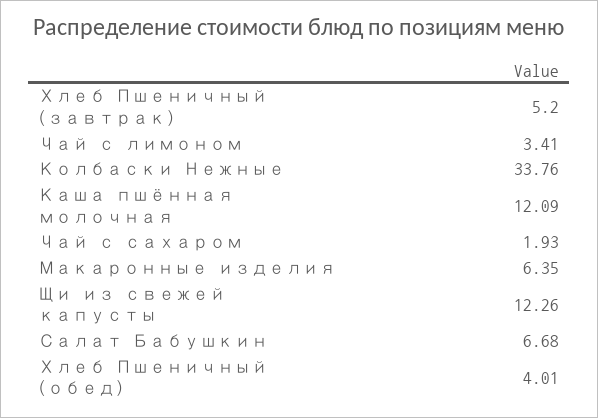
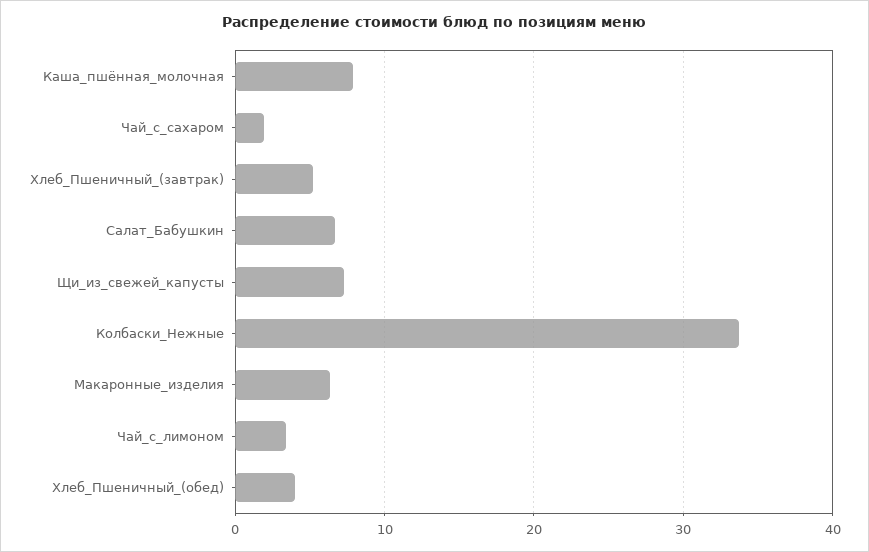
  {
    "Хлеб Пшеничный (завтрак)": 5.2,
    "Чай с лимоном": 3.41,
    "Колбаски Нежные": 33.76,
-   "Каша пшённая молочная": 12.09,
+   "Каша пшённая молочная": 8,
    "Чай с сахаром": 1.93,
    "Макаронные изделия": 6.35,
-   "Щи из свежей капусты": 12.26,
+   "Щи из свежей капусты": 7,
    "Салат Бабушкин": 6.68,
    "Хлеб Пшеничный (обед)": 4.01
  }

